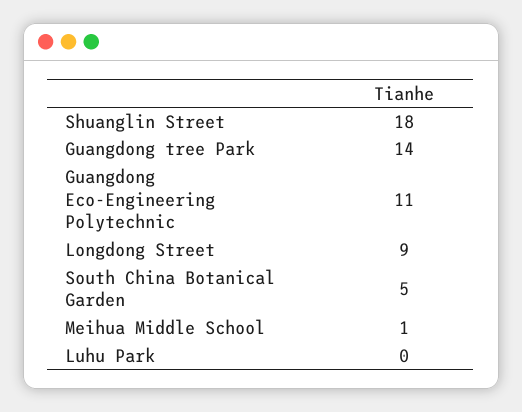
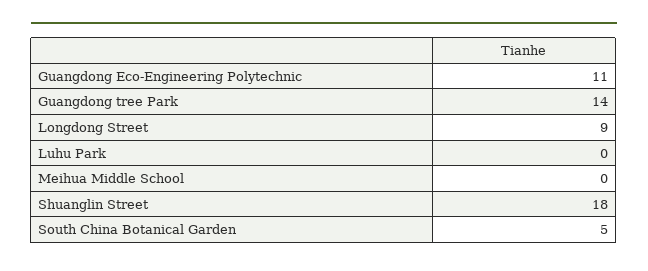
  {
    "Shuanglin Street": 18,
    "Guangdong tree Park": 14,
    "Guangdong Eco-Engineering Polytechnic": 11,
    "Longdong Street": 9,
    "South China Botanical Garden": 5,
-   "Meihua Middle School": 1,
+   "Meihua Middle School": 0,
    "Luhu Park": 0
  }

